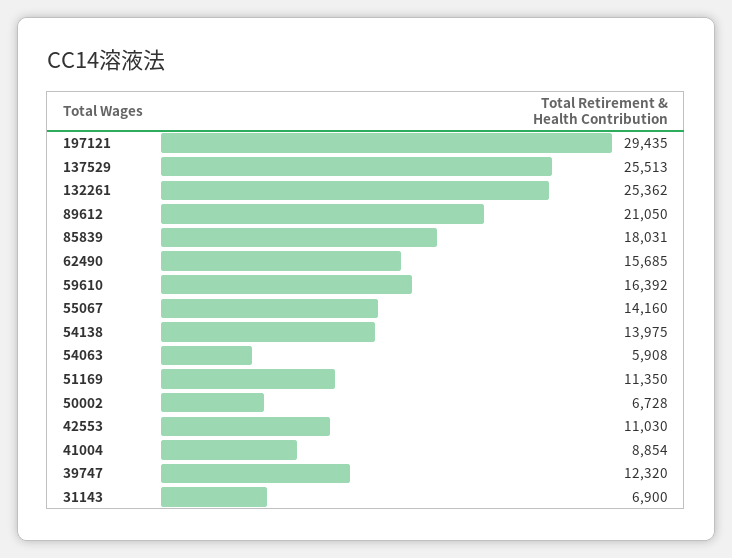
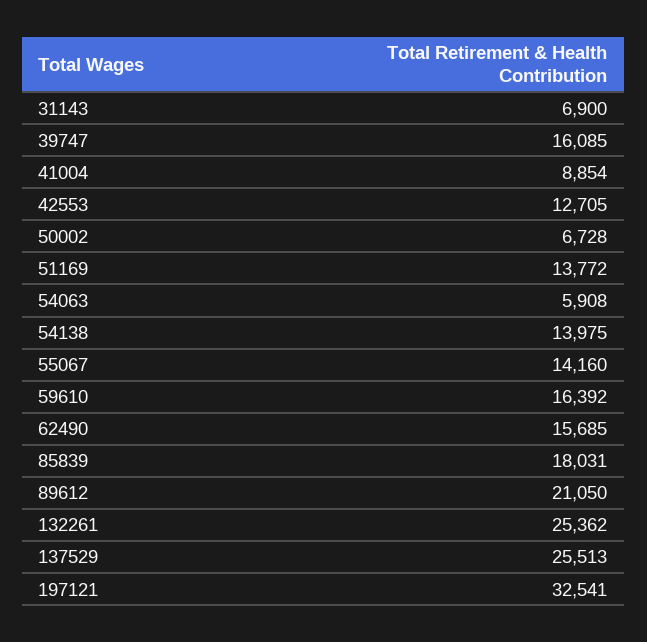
  {
-   "197121": 29435,
+   "197121": 32541,
    "137529": 25513,
    "132261": 25362,
    "89612": 21050,
    "85839": 18031,
    "62490": 15685,
    "59610": 16392,
    "55067": 14160,
    "54138": 13975,
    "54063": 5908,
-   "51169": 11350,
+   "51169": 13772,
    "50002": 6728,
-   "42553": 11030,
+   "42553": 12705,
    "41004": 8854,
-   "39747": 12320,
+   "39747": 16085,
    "31143": 6900
  }

